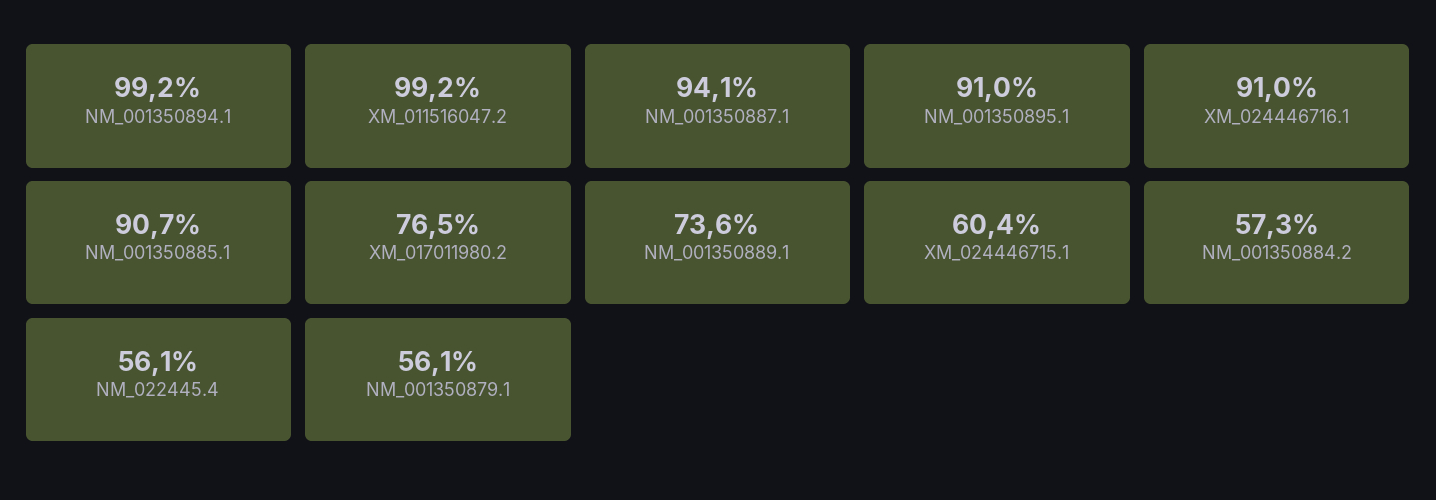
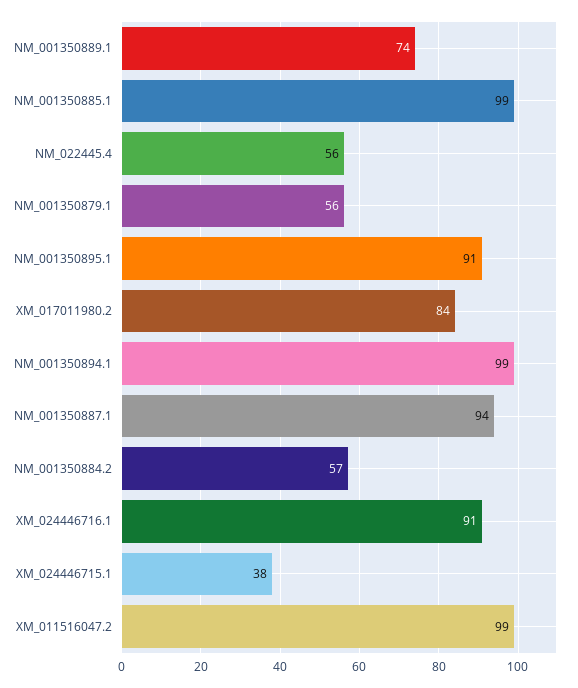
  {
    "NM_001350894.1": 99.2,
    "XM_011516047.2": 99.2,
    "NM_001350887.1": 94.1,
    "NM_001350895.1": 91,
    "XM_024446716.1": 91,
-   "NM_001350885.1": 90.7,
+   "NM_001350885.1": 99,
-   "XM_017011980.2": 76.5,
+   "XM_017011980.2": 84,
    "NM_001350889.1": 73.6,
-   "XM_024446715.1": 60.4,
+   "XM_024446715.1": 38,
    "NM_001350884.2": 57.3,
    "NM_022445.4": 56.1,
    "NM_001350879.1": 56.1
  }

